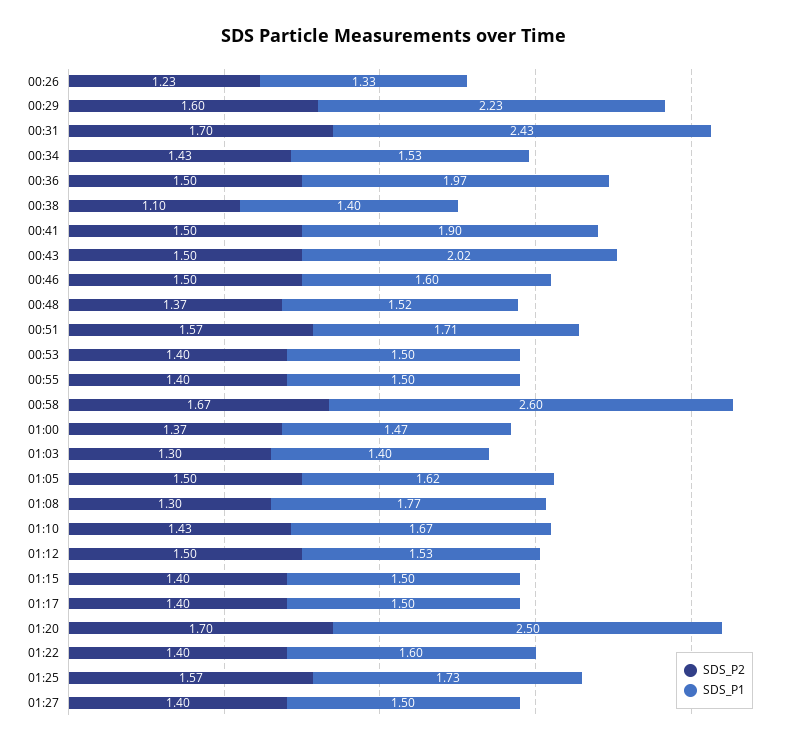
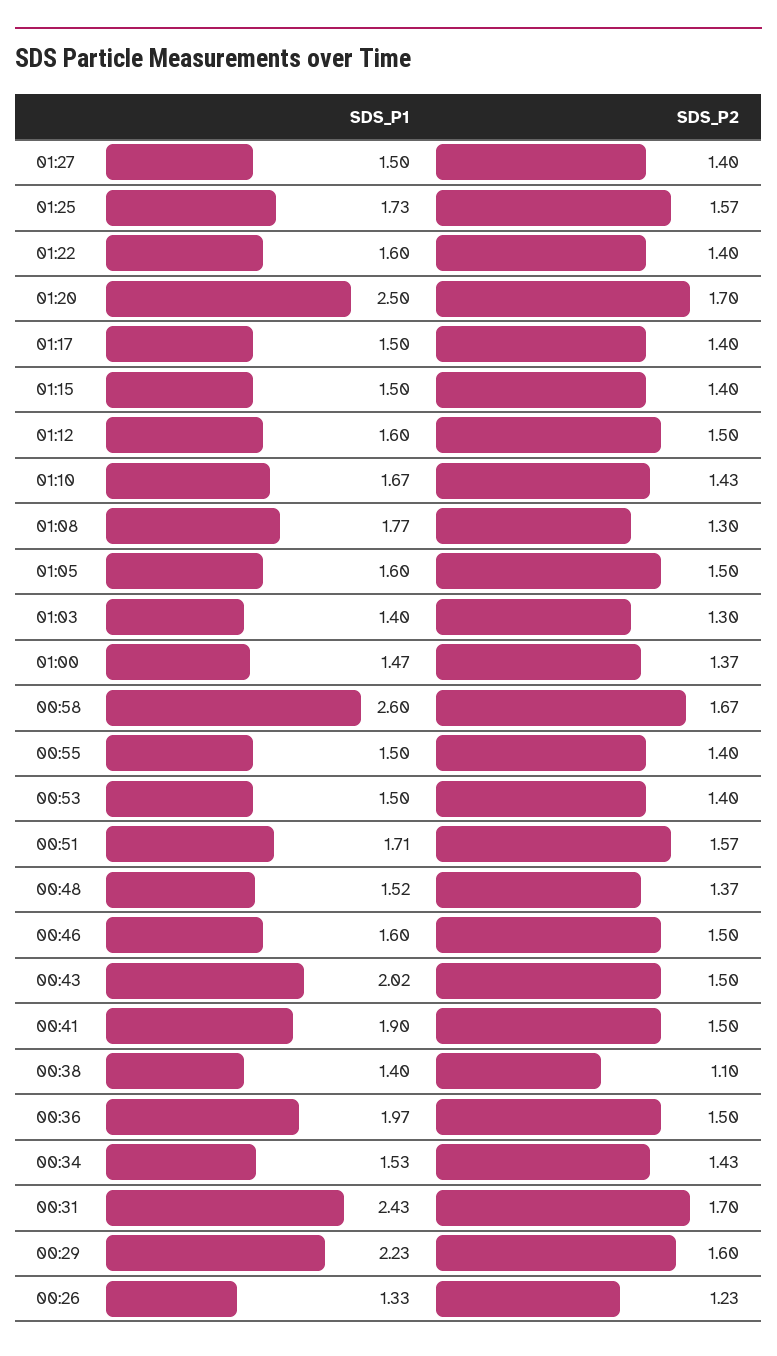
  {
    "SDS_P2": {
      "00:26": 1.23,
      "00:29": 1.6,
      "00:31": 1.7,
      "00:34": 1.43,
      "00:36": 1.5,
      "00:38": 1.1,
      "00:41": 1.5,
      "00:43": 1.5,
      "00:46": 1.5,
      "00:48": 1.37,
      "00:51": 1.57,
      "00:53": 1.4,
      "00:55": 1.4,
      "00:58": 1.67,
      "01:00": 1.37,
      "01:03": 1.3,
      "01:05": 1.5,
      "01:08": 1.3,
      "01:10": 1.43,
      "01:12": 1.5,
      "01:15": 1.4,
      "01:17": 1.4,
      "01:20": 1.7,
      "01:22": 1.4,
      "01:25": 1.57,
      "01:27": 1.4
    },
    "SDS_P1": {
      "00:26": 1.33,
      "00:29": 2.23,
      "00:31": 2.43,
      "00:34": 1.53,
      "00:36": 1.97,
      "00:38": 1.4,
      "00:41": 1.9,
      "00:43": 2.02,
      "00:46": 1.6,
      "00:48": 1.52,
      "00:51": 1.71,
      "00:53": 1.5,
      "00:55": 1.5,
      "00:58": 2.6,
      "01:00": 1.47,
      "01:03": 1.4,
-     "01:05": 1.62,
+     "01:05": 1.6,
      "01:08": 1.77,
      "01:10": 1.67,
-     "01:12": 1.53,
+     "01:12": 1.6,
      "01:15": 1.5,
      "01:17": 1.5,
      "01:20": 2.5,
      "01:22": 1.6,
      "01:25": 1.73,
      "01:27": 1.5
    }
  }

